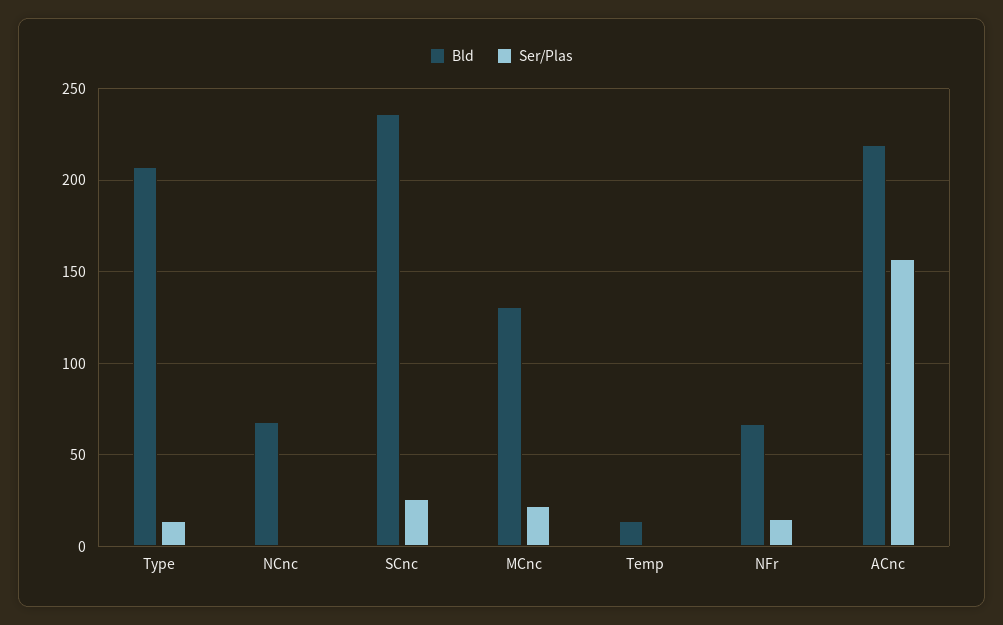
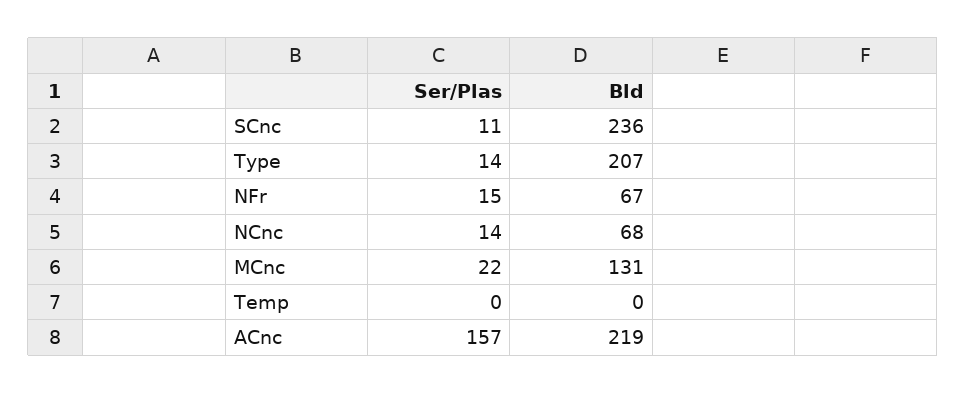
  {
    "Bld": {
      "Type": 207,
      "NCnc": 68,
      "SCnc": 236,
      "MCnc": 131,
-     "Temp": 15,
+     "Temp": 0,
      "NFr": 67,
      "ACnc": 219
    },
    "Ser/Plas": {
      "Type": 14,
-     "NCnc": 0,
+     "NCnc": 14,
-     "SCnc": 25,
+     "SCnc": 11,
      "MCnc": 22,
      "Temp": 0,
      "NFr": 15,
      "ACnc": 157
    }
  }

